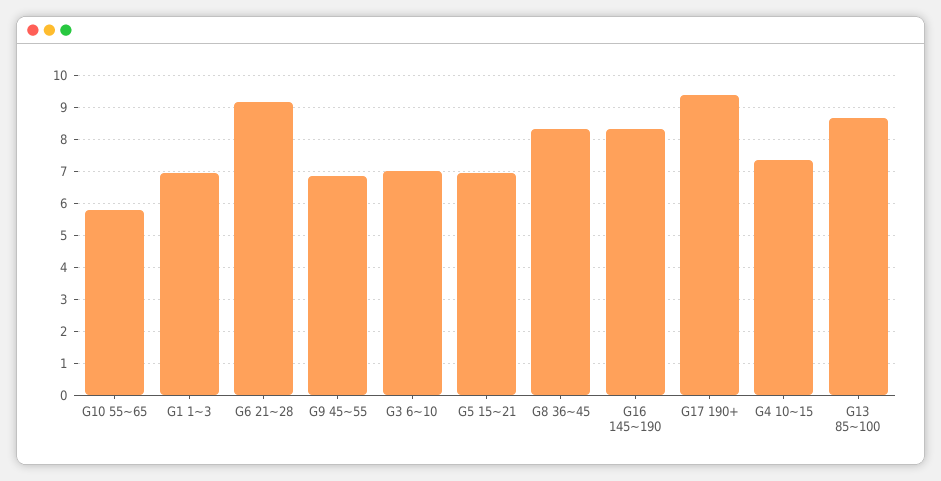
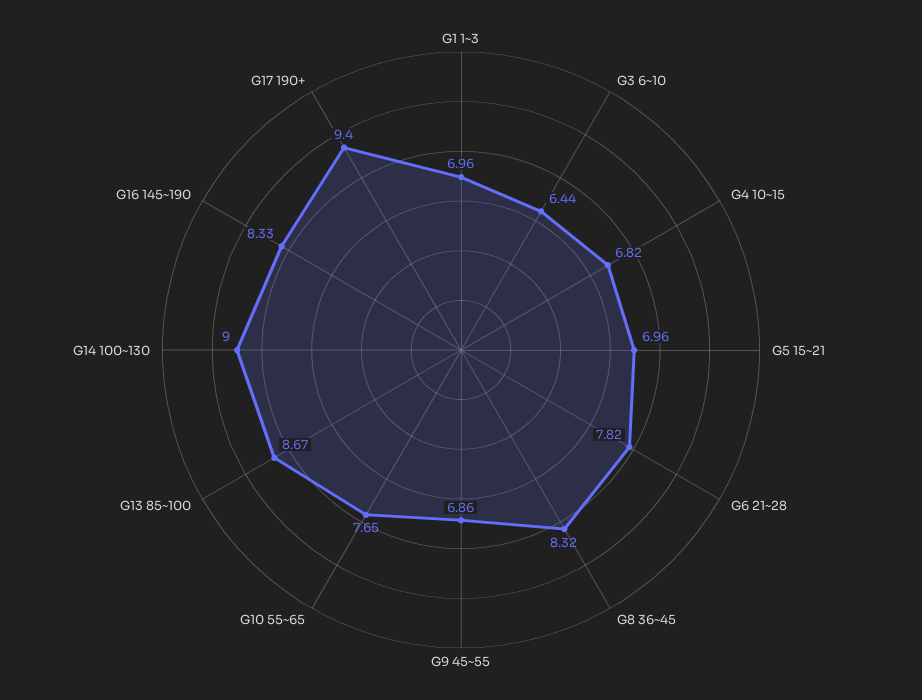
  {
-   "G10 55~65": 5.8,
+   "G10 55~65": 7.65,
    "G1 1~3": 6.96,
-   "G6 21~28": 9.2,
+   "G6 21~28": 7.82,
    "G9 45~55": 6.86,
-   "G3 6~10": 7,
+   "G3 6~10": 6.44,
    "G5 15~21": 6.96,
    "G8 36~45": 8.32,
    "G16 145~190": 8.33,
    "G17 190+": 9.4,
-   "G4 10~15": 7.4,
+   "G4 10~15": 6.82,
-   "G13 85~100": 8.67
+   "G13 85~100": 8.67,
+   "G14 100~130": 9
  }

